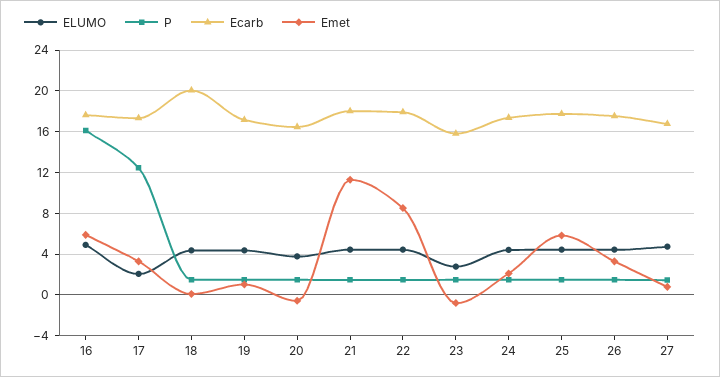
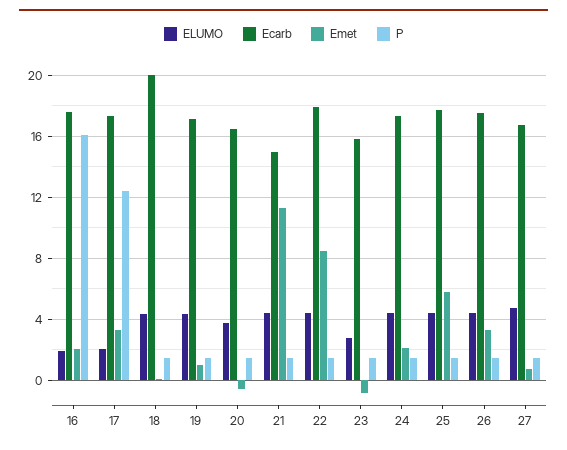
  {
    "ELUMO": {
-     "16": 5,
+     "16": 2,
      "17": 2,
      "18": 4.5,
      "19": 4.5,
      "20": 4,
      "21": 4.5,
      "22": 4.5,
      "23": 3,
      "24": 4.5,
      "25": 4.5,
      "26": 4.5,
      "27": 4.5
    },
    "P": {
      "16": 16,
      "17": 12.5,
      "18": 1.5,
      "19": 1.5,
      "20": 1.5,
      "21": 1.5,
      "22": 1.5,
      "23": 1.5,
      "24": 1.5,
      "25": 1.5,
      "26": 1.5,
      "27": 1.5
    },
    "Ecarb": {
      "16": 17.5,
      "17": 17.5,
      "18": 20,
      "19": 17,
      "20": 16.5,
-     "21": 18,
+     "21": 15,
      "22": 18,
      "23": 16,
      "24": 17.5,
      "25": 18,
      "26": 17.5,
      "27": 17
    },
    "Emet": {
-     "16": 6,
+     "16": 2,
      "17": 3.5,
      "18": 0,
      "19": 1,
      "20": -0.5,
      "21": 11.5,
      "22": 8.5,
      "23": -1,
      "24": 2,
      "25": 6,
      "26": 3.5,
      "27": 1
    }
  }

